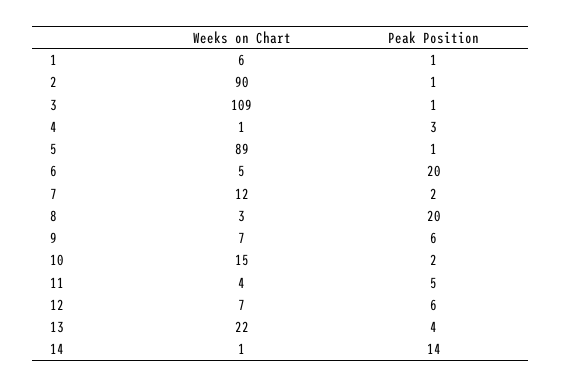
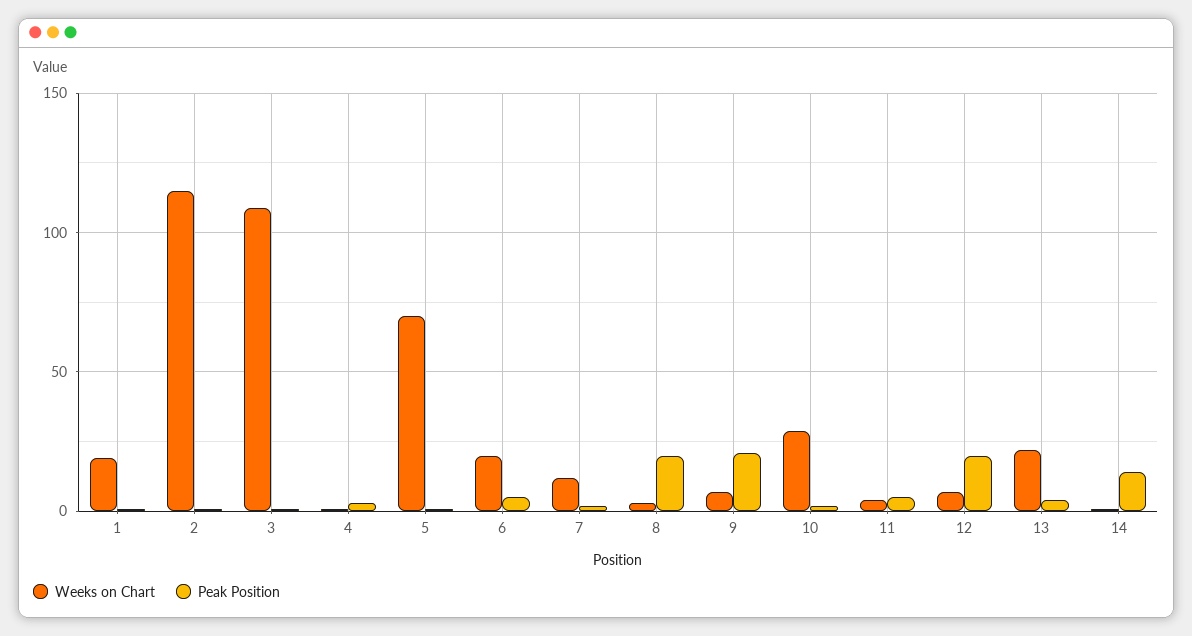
  {
    "Weeks on Chart": {
-     "1": 6,
+     "1": 20,
-     "2": 90,
+     "2": 115,
      "3": 109,
      "4": 1,
-     "5": 89,
+     "5": 70,
-     "6": 5,
+     "6": 20,
      "7": 12,
      "8": 3,
      "9": 7,
-     "10": 15,
+     "10": 30,
      "11": 4,
      "12": 7,
      "13": 22,
      "14": 1
    },
    "Peak Position": {
      "1": 1,
      "2": 1,
      "3": 1,
      "4": 3,
      "5": 1,
-     "6": 20,
+     "6": 5,
      "7": 2,
      "8": 20,
-     "9": 6,
+     "9": 20,
      "10": 2,
      "11": 5,
-     "12": 6,
+     "12": 20,
      "13": 4,
      "14": 14
    }
  }

